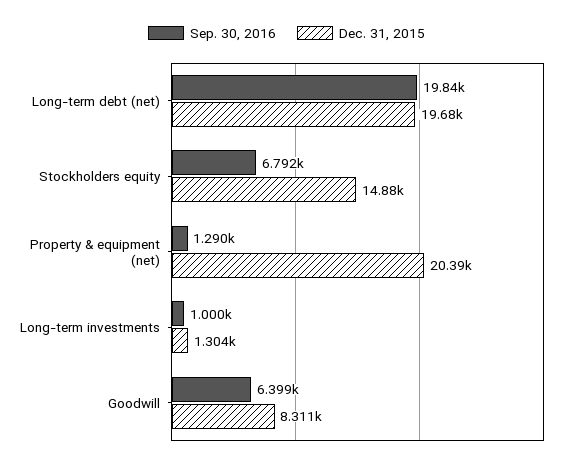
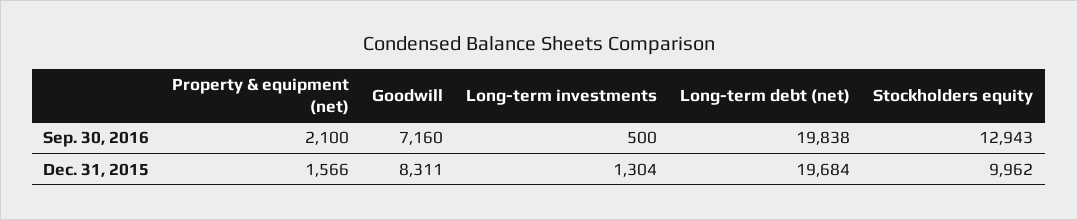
  {
    "Sep. 30, 2016": {
      "Long-term debt (net)": 19838,
-     "Stockholders equity": 6792,
+     "Stockholders equity": 12943,
-     "Property & equipment (net)": 1290,
+     "Property & equipment (net)": 2100,
-     "Long-term investments": 1000,
+     "Long-term investments": 500,
-     "Goodwill": 6399
+     "Goodwill": 7160
    },
    "Dec. 31, 2015": {
      "Long-term debt (net)": 19684,
-     "Stockholders equity": 14880,
+     "Stockholders equity": 9962,
-     "Property & equipment (net)": 20390,
+     "Property & equipment (net)": 1566,
      "Long-term investments": 1304,
      "Goodwill": 8311
    }
  }

